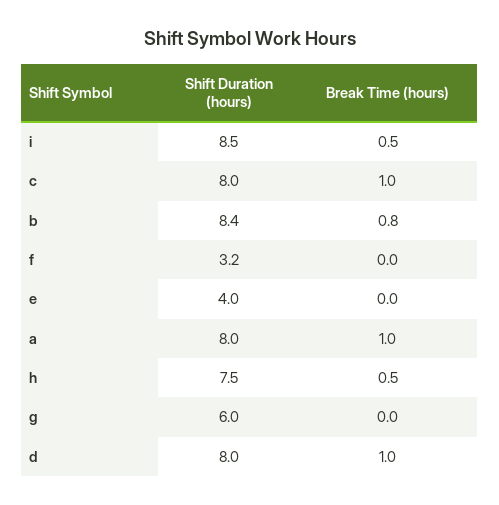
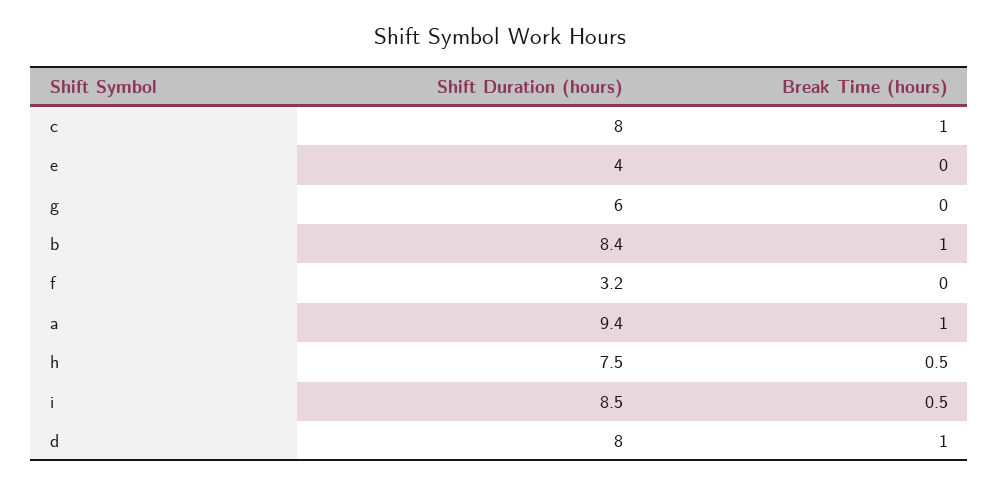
  {
    "Shift Duration (hours)": {
      "i": 8.5,
      "c": 8,
      "b": 8.4,
      "f": 3.2,
      "e": 4,
-     "a": 8,
+     "a": 9.4,
      "h": 7.5,
      "g": 6,
      "d": 8
    },
    "Break Time (hours)": {
      "i": 0.5,
      "c": 1,
-     "b": 0.8,
+     "b": 1,
      "f": 0,
      "e": 0,
      "a": 1,
      "h": 0.5,
      "g": 0,
      "d": 1
    }
  }

